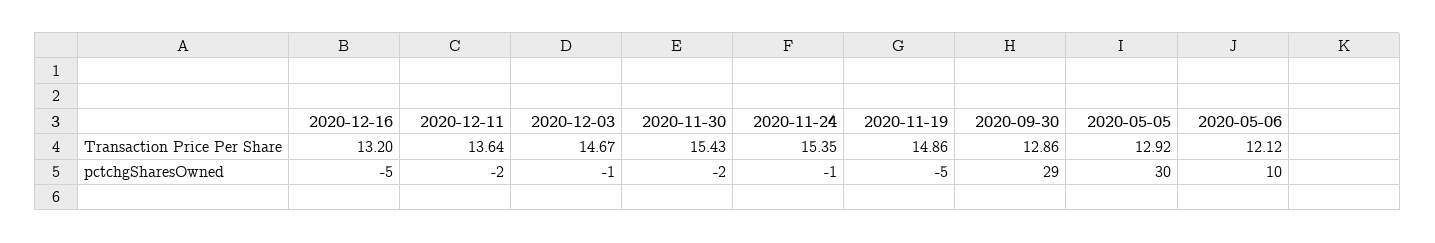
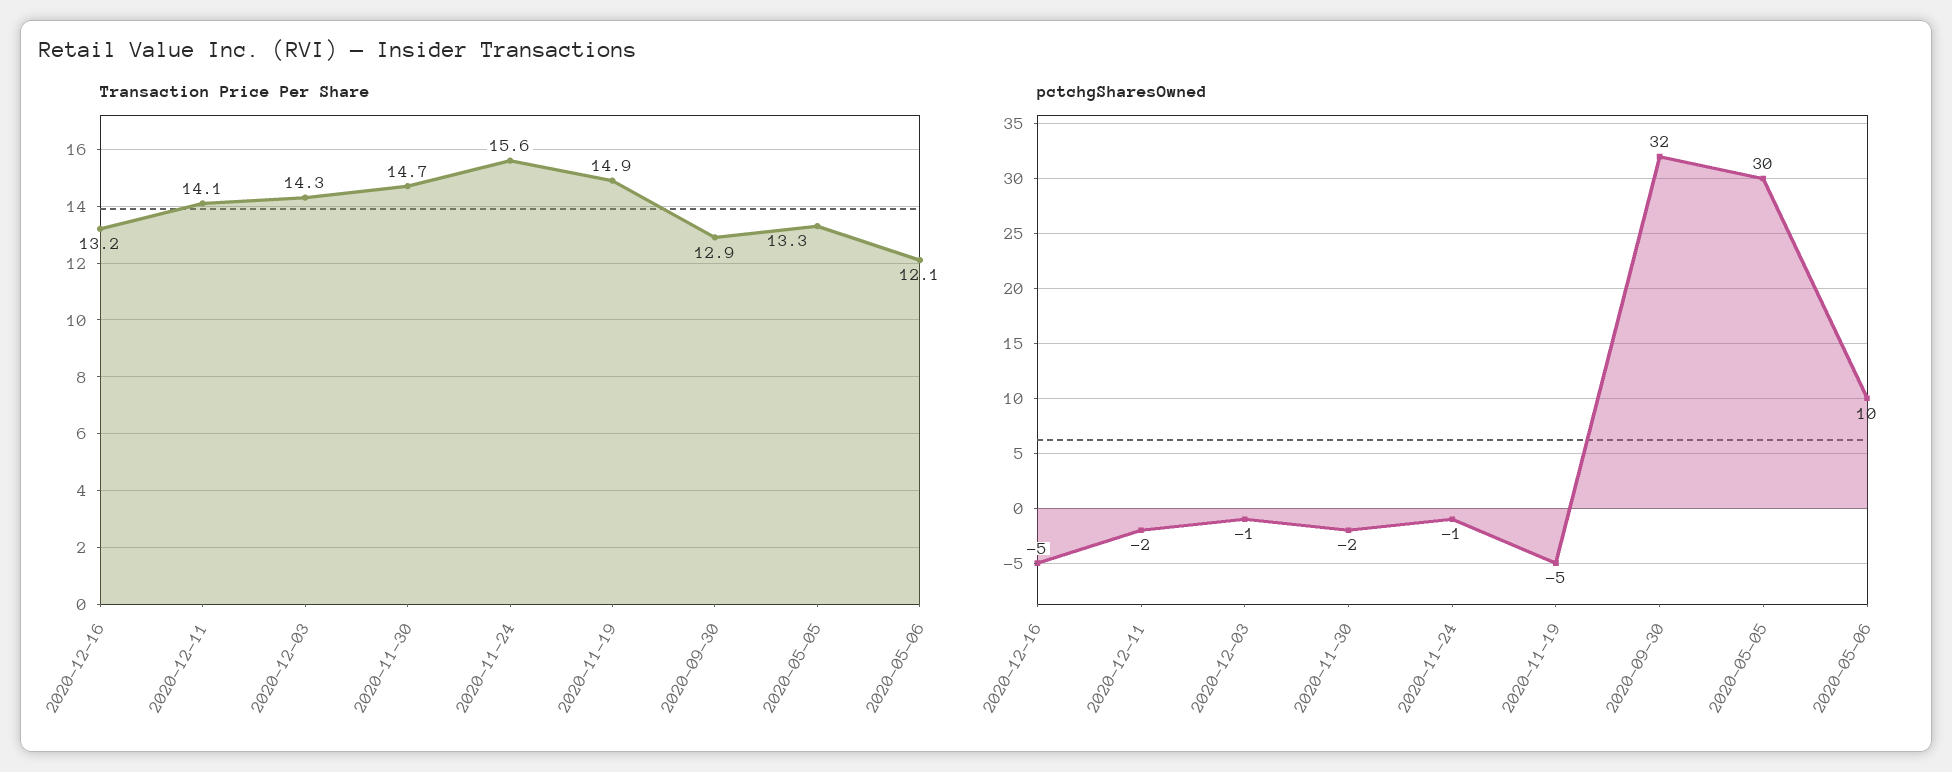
  {
    "Transaction Price Per Share": {
      "2020-12-16": 13.2,
-     "2020-12-11": 13.64,
+     "2020-12-11": 14.1,
-     "2020-12-03": 14.67,
+     "2020-12-03": 14.3,
-     "2020-11-30": 15.43,
+     "2020-11-30": 14.7,
-     "2020-11-24": 15.35,
+     "2020-11-24": 15.6,
      "2020-11-19": 14.86,
      "2020-09-30": 12.86,
-     "2020-05-05": 12.92,
+     "2020-05-05": 13.3,
      "2020-05-06": 12.12
    },
    "pctchgSharesOwned": {
      "2020-12-16": -5,
      "2020-12-11": -2,
      "2020-12-03": -1,
      "2020-11-30": -2,
      "2020-11-24": -1,
      "2020-11-19": -5,
-     "2020-09-30": 29,
+     "2020-09-30": 32,
      "2020-05-05": 30,
      "2020-05-06": 10
    }
  }

